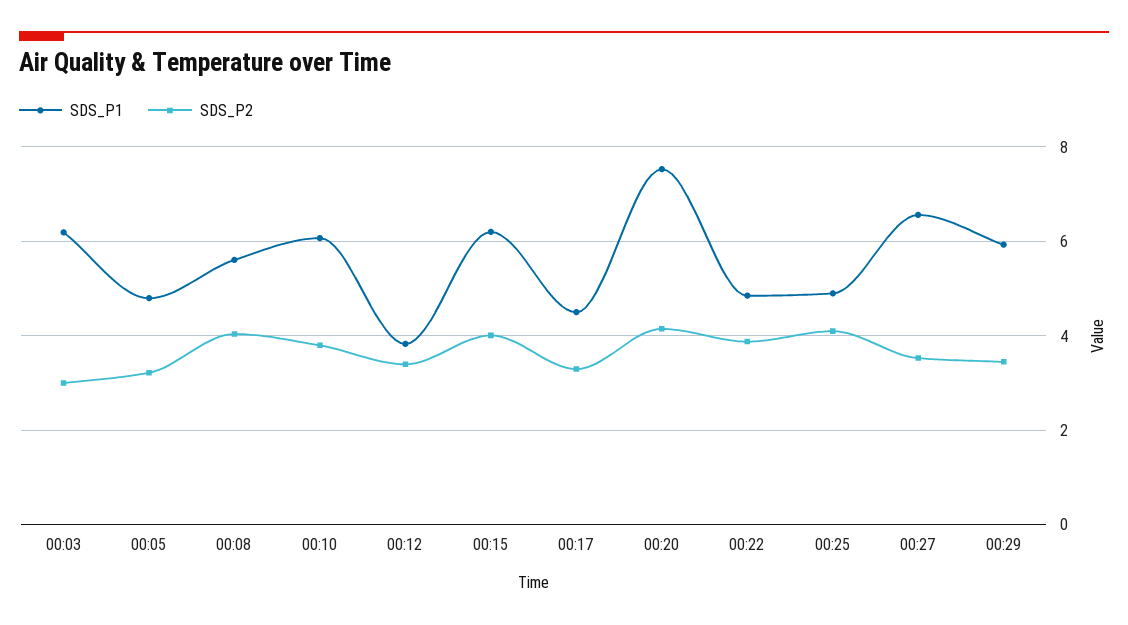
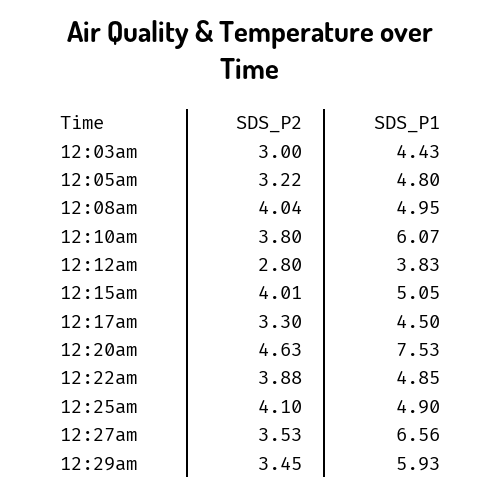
  {
    "SDS_P1": {
-     "00:03": 6.2,
+     "00:03": 4.43,
      "00:05": 4.8,
-     "00:08": 5.6,
+     "00:08": 4.95,
      "00:10": 6.07,
      "00:12": 3.83,
-     "00:15": 6.2,
+     "00:15": 5.05,
      "00:17": 4.5,
      "00:20": 7.53,
      "00:22": 4.85,
      "00:25": 4.9,
      "00:27": 6.56,
      "00:29": 5.93
    },
    "SDS_P2": {
      "00:03": 3,
      "00:05": 3.22,
      "00:08": 4.04,
      "00:10": 3.8,
-     "00:12": 3.4,
+     "00:12": 2.8,
      "00:15": 4.01,
      "00:17": 3.3,
-     "00:20": 4.2,
+     "00:20": 4.63,
      "00:22": 3.88,
      "00:25": 4.1,
      "00:27": 3.53,
      "00:29": 3.45
    }
  }

